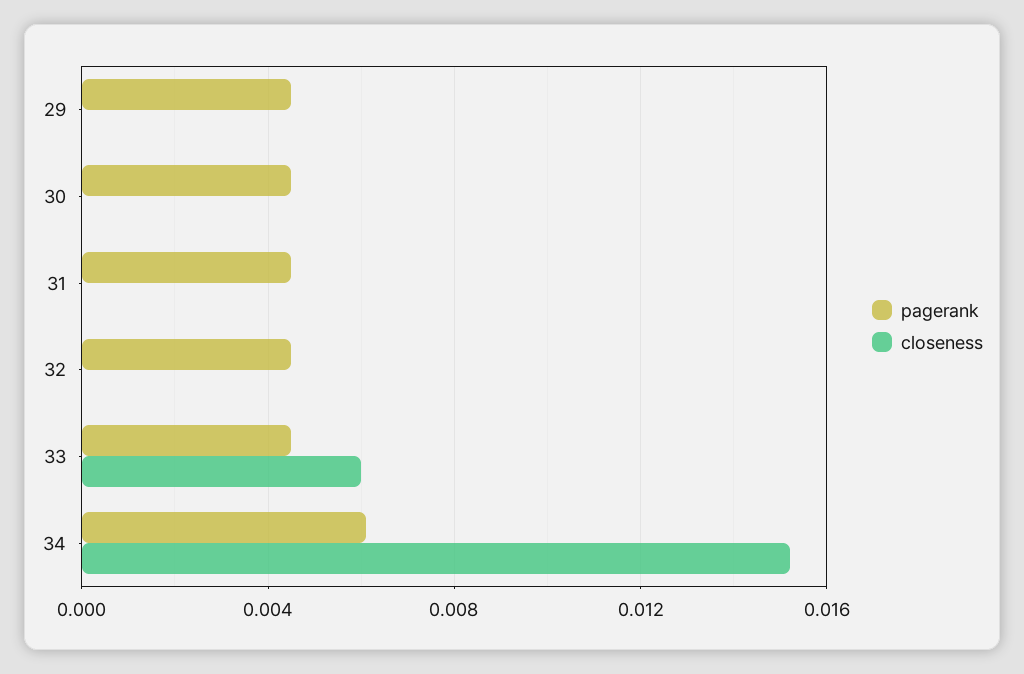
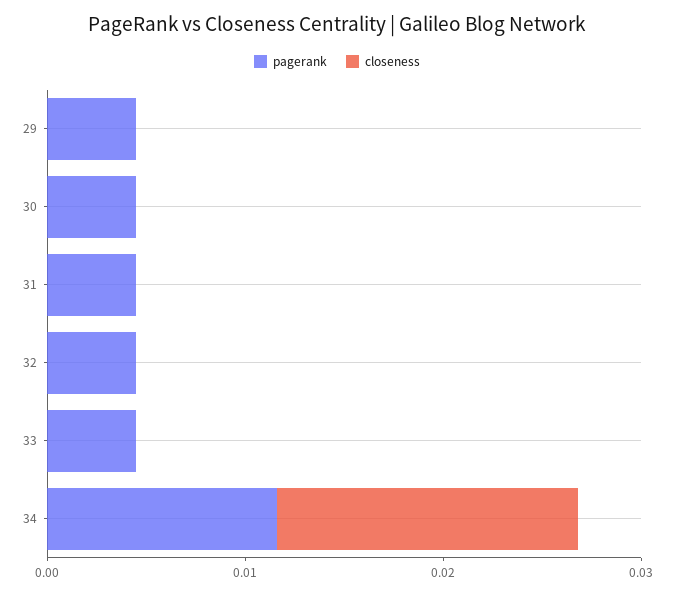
  {
    "pagerank": {
      "29": 0.0045,
      "30": 0.0045,
      "31": 0.0045,
      "32": 0.0045,
      "33": 0.0045,
-     "34": 0.006
+     "34": 0.012
    },
    "closeness": {
      "29": 0,
      "30": 0,
      "31": 0,
      "32": 0,
-     "33": 0.006,
+     "33": 0,
      "34": 0.015
    }
  }

